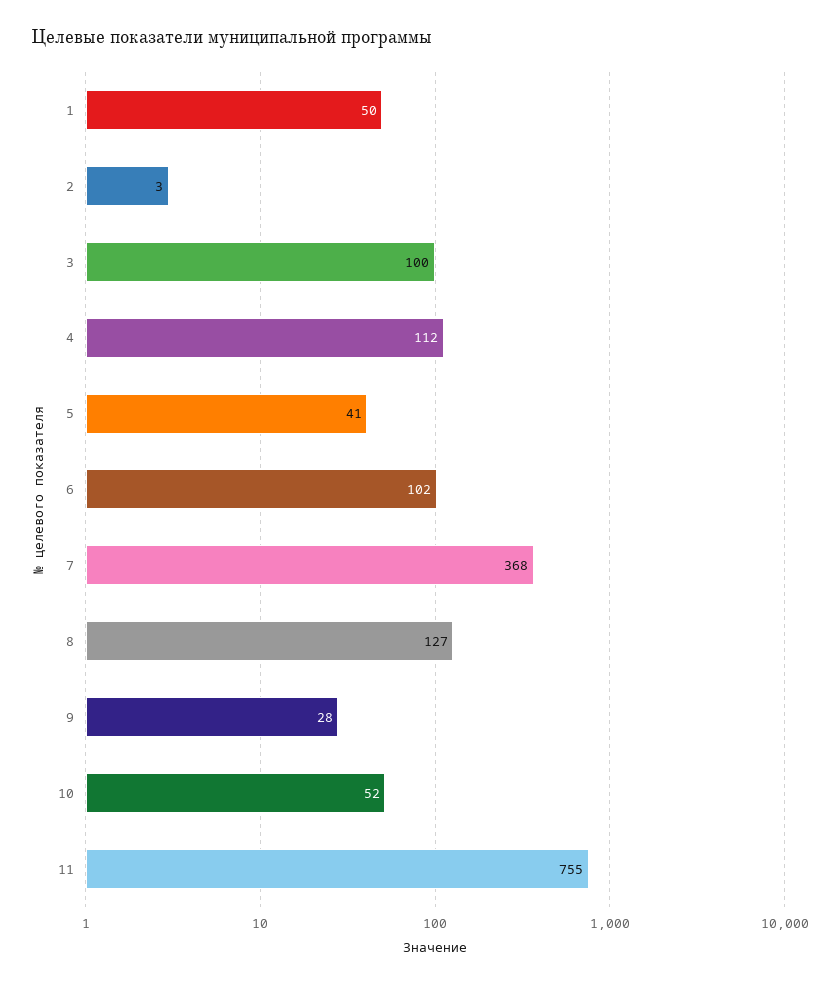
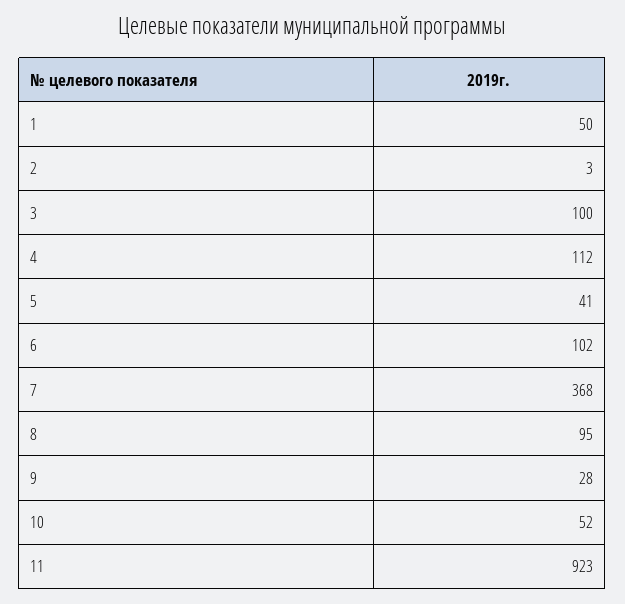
  {
    "1": 50,
    "2": 3,
    "3": 100,
    "4": 112,
    "5": 41,
    "6": 102,
    "7": 368,
-   "8": 127,
+   "8": 95,
    "9": 28,
    "10": 52,
-   "11": 755
+   "11": 923
  }

